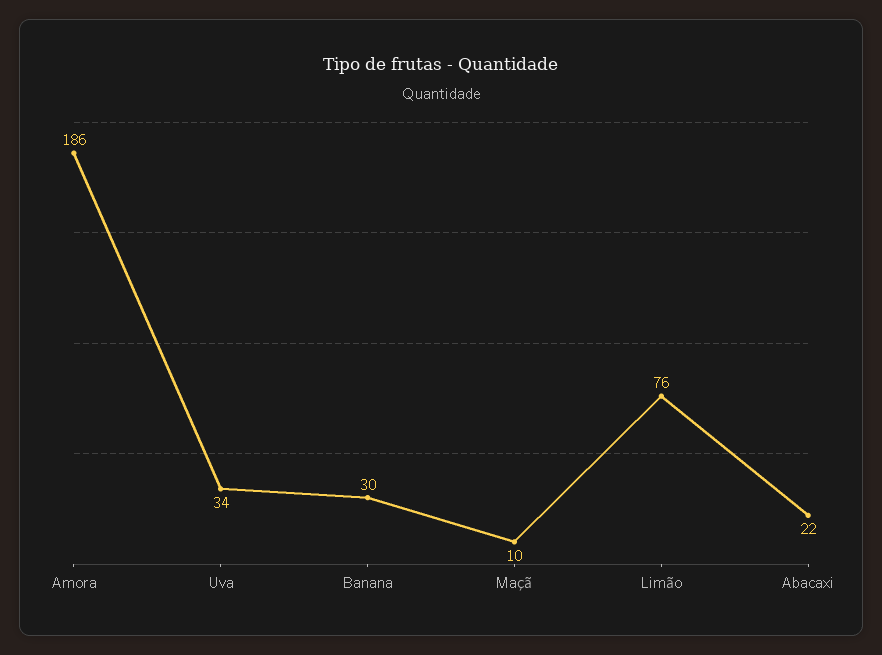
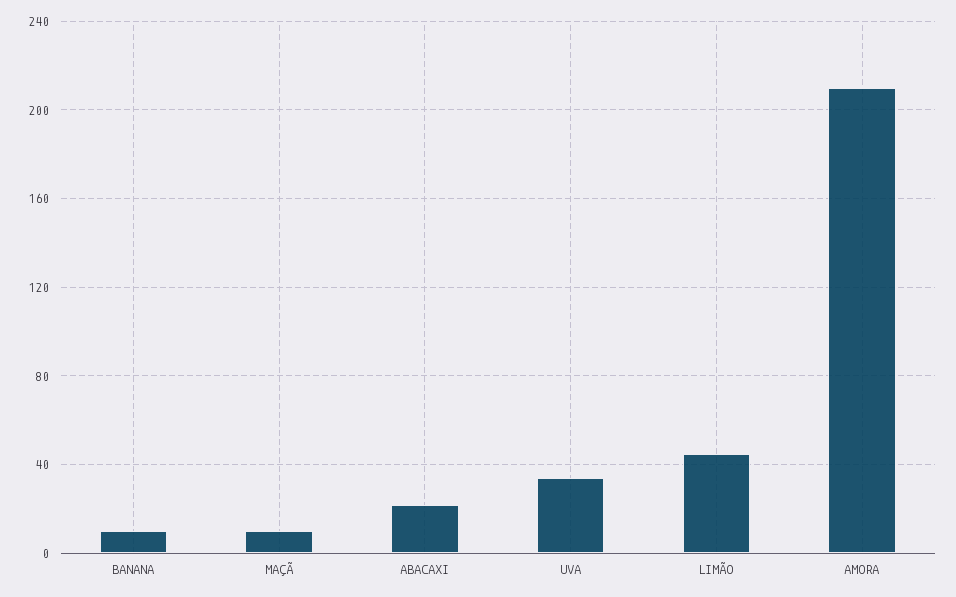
  {
-   "Amora": 186,
+   "Amora": 210,
    "Uva": 34,
-   "Banana": 30,
+   "Banana": 10,
    "Maçã": 10,
-   "Limão": 76,
+   "Limão": 45,
    "Abacaxi": 22
  }

